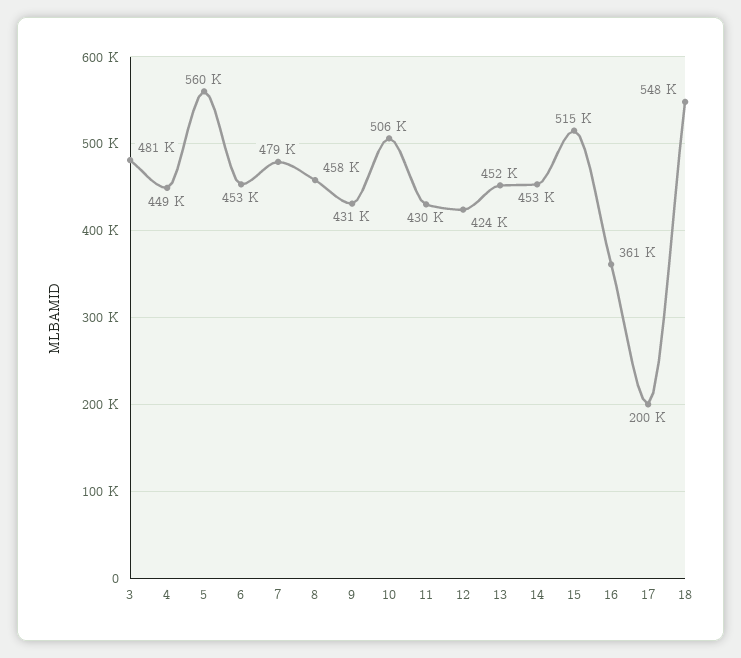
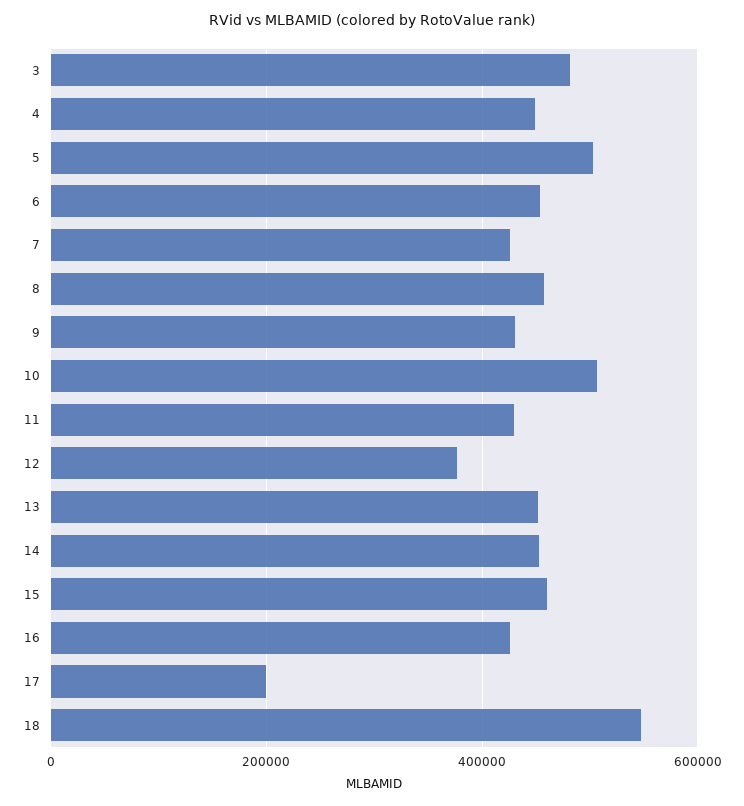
  {
    "3": 481000,
    "4": 449000,
-   "5": 560000,
+   "5": 500000,
    "6": 453000,
-   "7": 479000,
+   "7": 420000,
    "8": 458000,
    "9": 431000,
    "10": 506000,
    "11": 430000,
-   "12": 424000,
+   "12": 380000,
    "13": 452000,
    "14": 453000,
-   "15": 515000,
+   "15": 460000,
-   "16": 361000,
+   "16": 420000,
    "17": 200000,
    "18": 548000
  }

